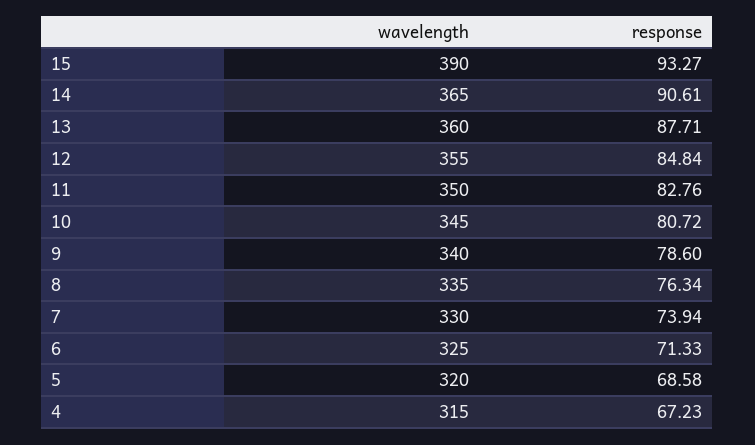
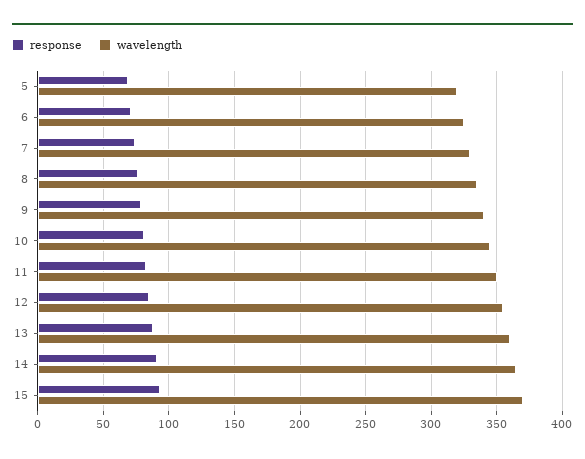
  {
    "wavelength": {
-     "15": 390,
+     "15": 370,
      "14": 365,
      "13": 360,
      "12": 355,
      "11": 350,
      "10": 345,
      "9": 340,
      "8": 335,
      "7": 330,
      "6": 325,
-     "5": 320,
+     "5": 320
-     "4": 315
    },
    "response": {
      "15": 93.27,
      "14": 90.61,
      "13": 87.71,
      "12": 84.84,
      "11": 82.76,
      "10": 80.72,
      "9": 78.6,
      "8": 76.34,
      "7": 73.94,
      "6": 71.33,
-     "5": 68.58,
+     "5": 68.58
-     "4": 67.23
    }
  }

